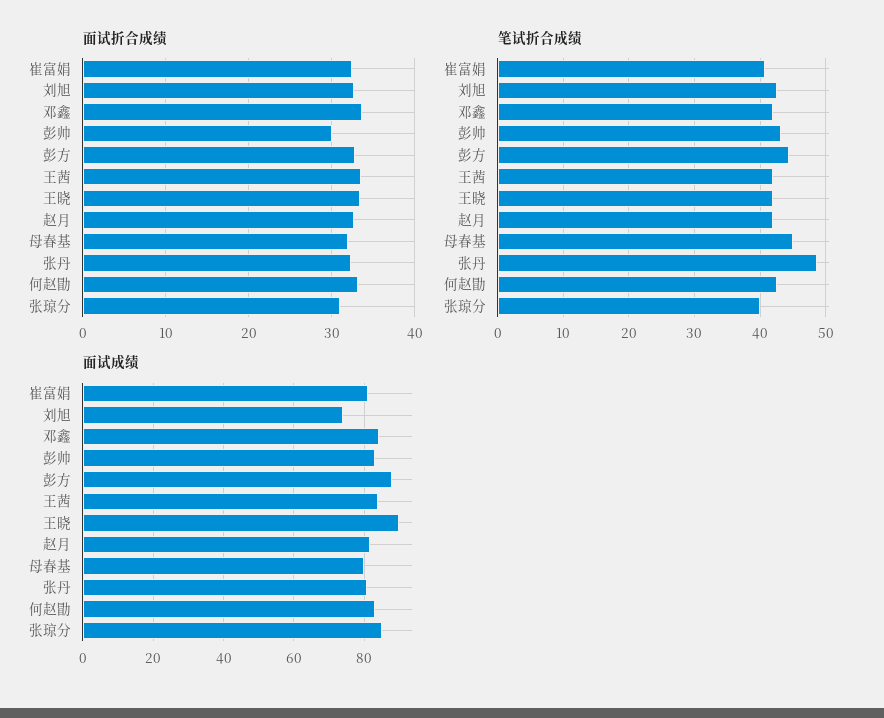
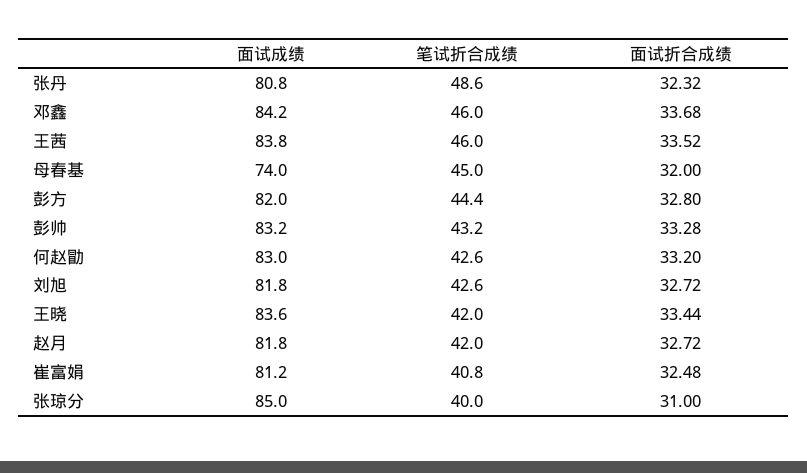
  {
    "面试折合成绩": {
      "崔富娟": 32.48,
      "刘旭": 32.72,
      "邓鑫": 33.68,
-     "彭帅": 30,
+     "彭帅": 33.28,
      "彭方": 32.8,
      "王茜": 33.52,
      "王晓": 33.44,
      "赵月": 32.72,
      "母春基": 32,
      "张丹": 32.32,
      "何赵勖": 33.2,
      "张琼分": 31
    },
    "笔试折合成绩": {
      "崔富娟": 40.8,
      "刘旭": 42.6,
-     "邓鑫": 42,
+     "邓鑫": 46,
      "彭帅": 43.2,
      "彭方": 44.4,
-     "王茜": 42,
+     "王茜": 46,
      "王晓": 42,
      "赵月": 42,
      "母春基": 45,
      "张丹": 48.6,
      "何赵勖": 42.6,
      "张琼分": 40
    },
    "面试成绩": {
      "崔富娟": 81.2,
-     "刘旭": 74,
+     "刘旭": 81.8,
      "邓鑫": 84.2,
      "彭帅": 83.2,
-     "彭方": 88,
+     "彭方": 82,
      "王茜": 83.8,
-     "王晓": 90,
+     "王晓": 83.6,
      "赵月": 81.8,
-     "母春基": 80,
+     "母春基": 74,
      "张丹": 80.8,
      "何赵勖": 83,
      "张琼分": 85
    }
  }

